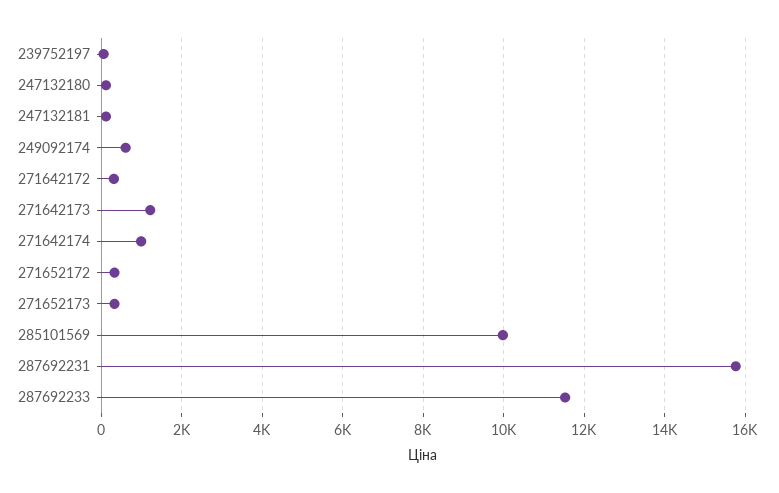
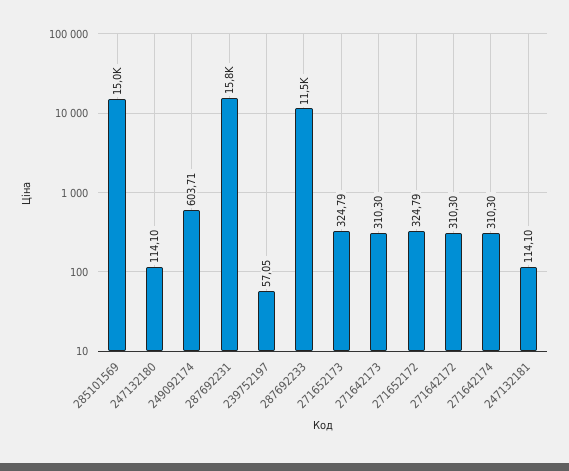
  {
    "239752197": 57.05,
    "247132180": 114.1,
    "247132181": 114.1,
    "249092174": 603.71,
    "271642172": 310.3,
-   "271642173": 1200,
+   "271642173": 310.3,
-   "271642174": 1000,
+   "271642174": 310.3,
    "271652172": 324.79,
    "271652173": 324.79,
-   "285101569": 10000,
+   "285101569": 15000,
    "287692231": 15800,
    "287692233": 11500
  }

